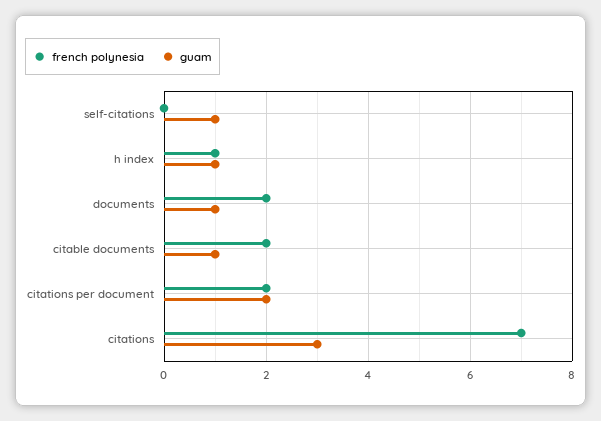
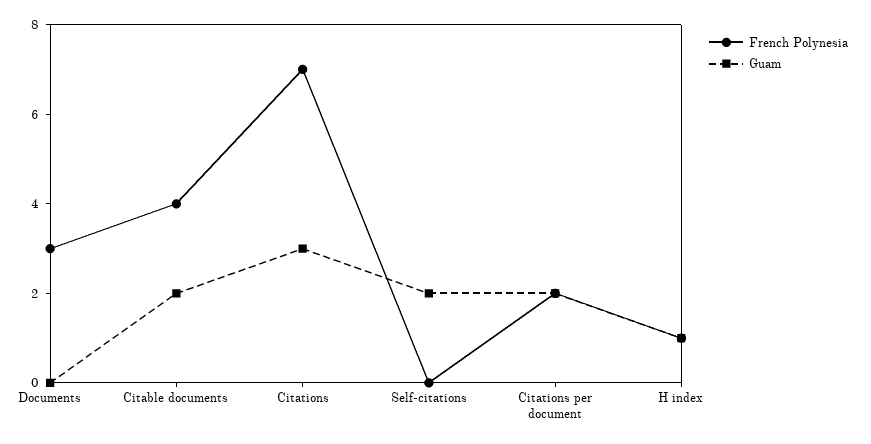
  {
    "french polynesia": {
      "self-citations": 0,
      "h index": 1,
-     "documents": 2,
+     "documents": 3,
-     "citable documents": 2,
+     "citable documents": 4,
      "citations per document": 2,
      "citations": 7
    },
    "guam": {
-     "self-citations": 1,
+     "self-citations": 2,
      "h index": 1,
-     "documents": 1,
+     "documents": 0,
-     "citable documents": 1,
+     "citable documents": 2,
      "citations per document": 2,
      "citations": 3
    }
  }

